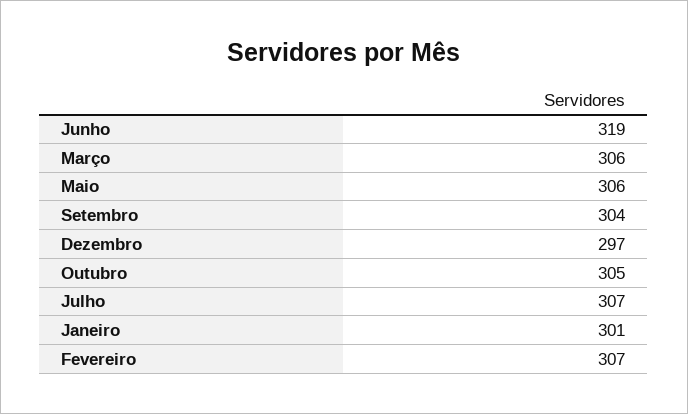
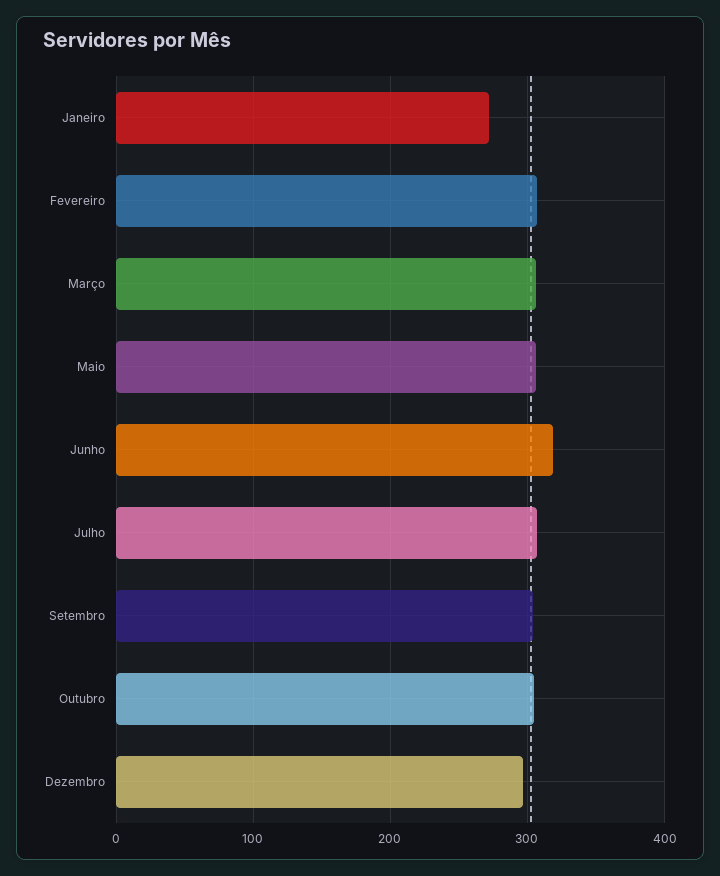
  {
    "Junho": 319,
    "Março": 306,
    "Maio": 306,
    "Setembro": 304,
    "Dezembro": 297,
    "Outubro": 305,
    "Julho": 307,
-   "Janeiro": 301,
+   "Janeiro": 270,
    "Fevereiro": 307
  }

